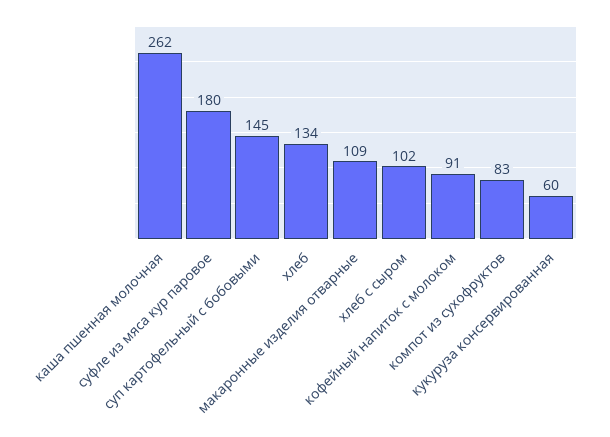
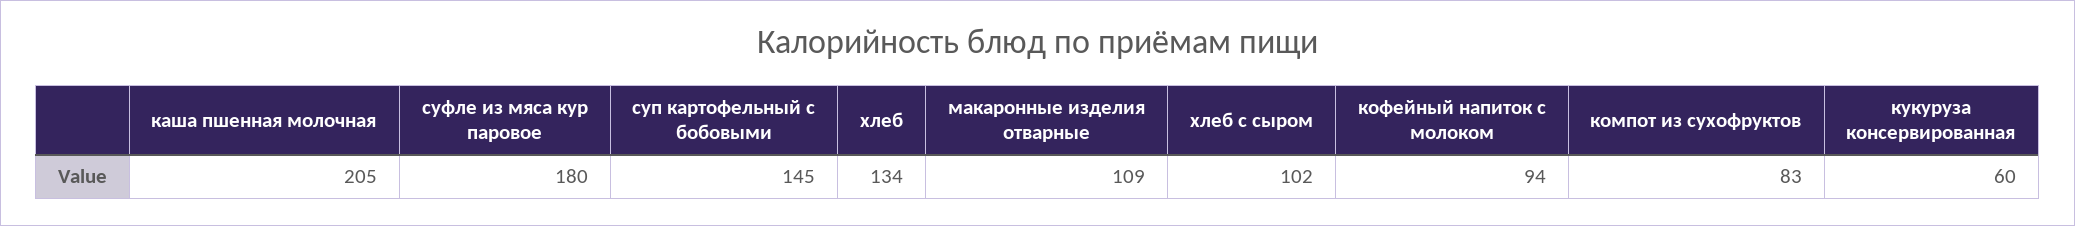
  {
-   "каша пшенная молочная": 262,
+   "каша пшенная молочная": 205,
    "суфле из мяса кур паровое": 180,
    "суп картофельный с бобовыми": 145,
    "хлеб": 134,
    "макаронные изделия отварные": 109,
    "хлеб с сыром": 102,
-   "кофейный напиток с молоком": 91,
+   "кофейный напиток с молоком": 94,
    "компот из сухофруктов": 83,
    "кукуруза консервированная": 60
  }

